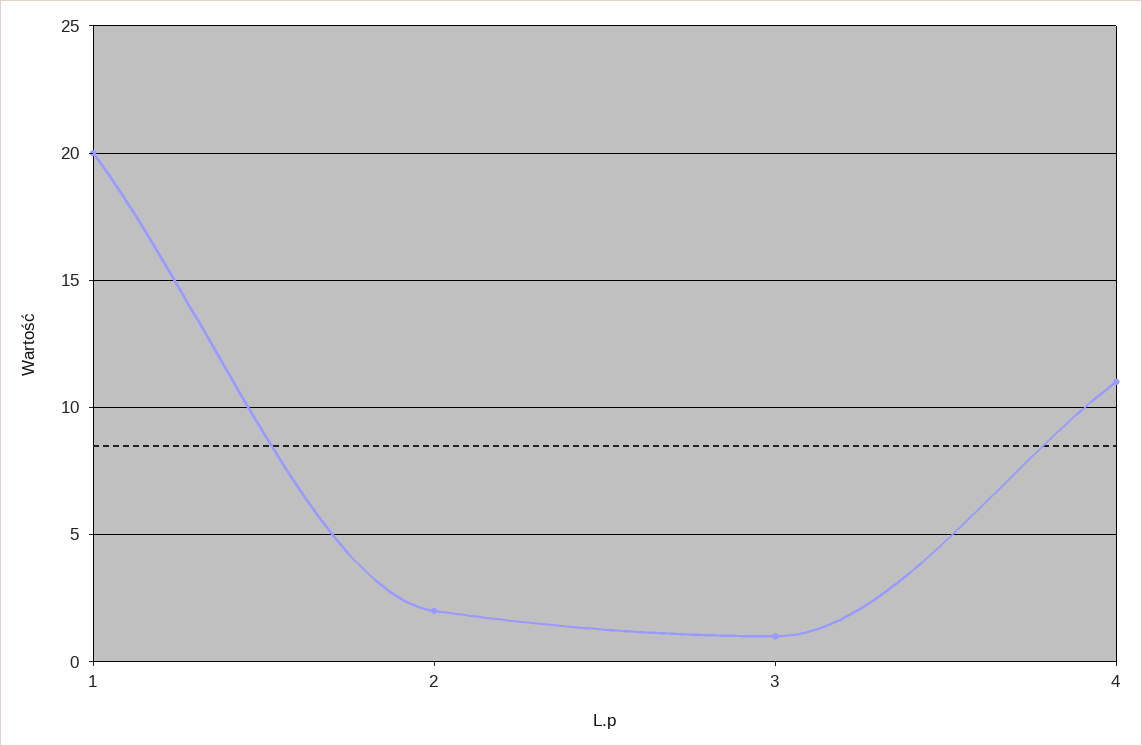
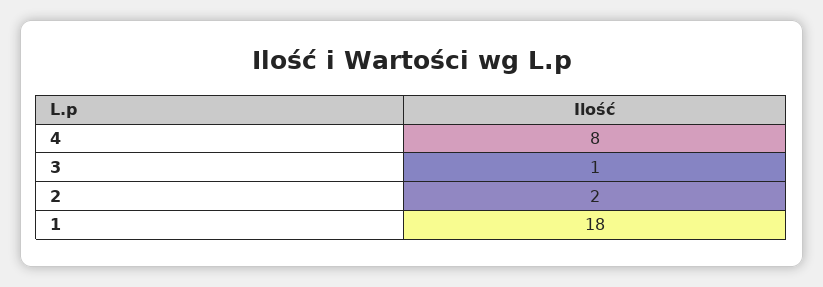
  {
-   "1": 20,
+   "1": 18,
    "2": 2,
    "3": 1,
-   "4": 11
+   "4": 8
  }

